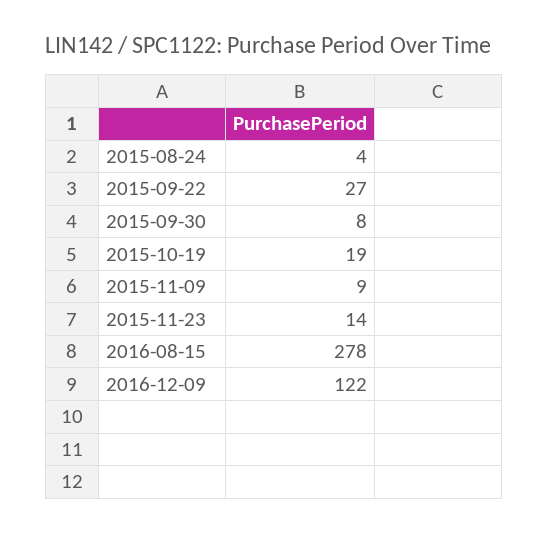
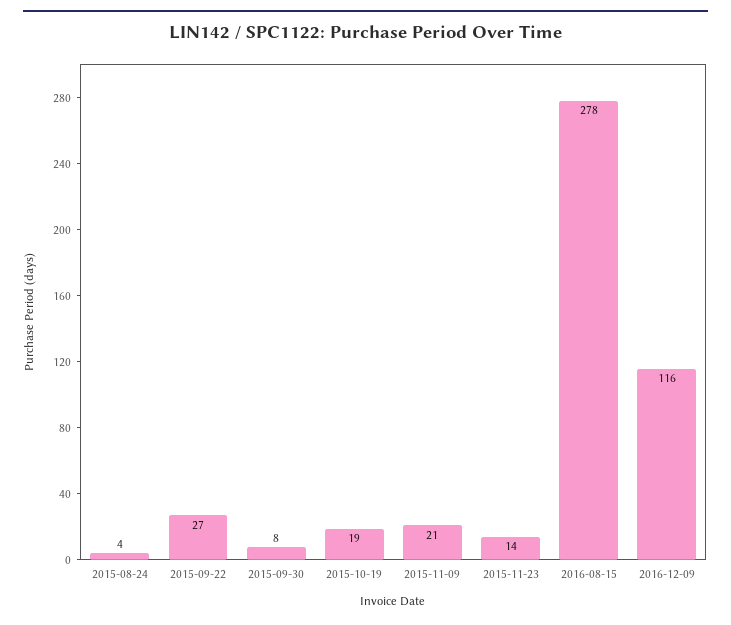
  {
    "2015-08-24": 4,
    "2015-09-22": 27,
    "2015-09-30": 8,
    "2015-10-19": 19,
-   "2015-11-09": 9,
+   "2015-11-09": 21,
    "2015-11-23": 14,
    "2016-08-15": 278,
-   "2016-12-09": 122
+   "2016-12-09": 116
  }

